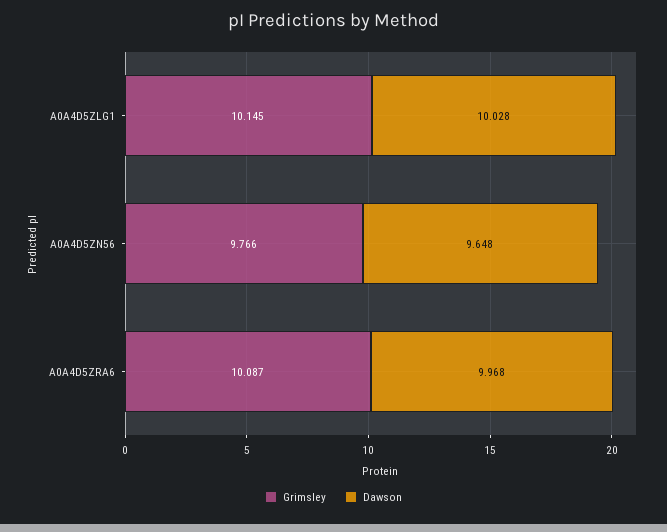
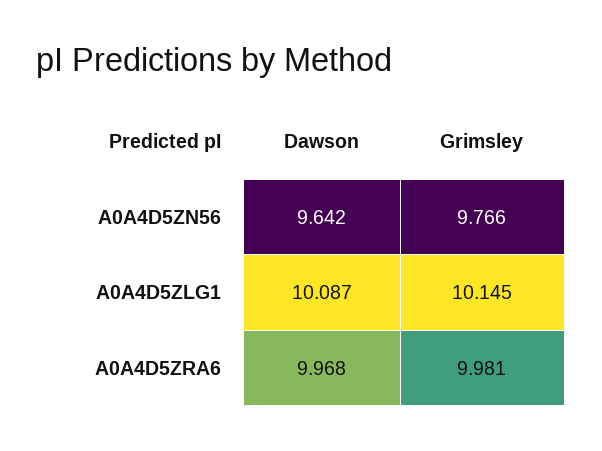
  {
    "Grimsley": {
      "A0A4D5ZLG1": 10.145,
      "A0A4D5ZN56": 9.766,
-     "A0A4D5ZRA6": 10.087
+     "A0A4D5ZRA6": 9.981
    },
    "Dawson": {
-     "A0A4D5ZLG1": 10.028,
+     "A0A4D5ZLG1": 10.087,
-     "A0A4D5ZN56": 9.648,
+     "A0A4D5ZN56": 9.642,
      "A0A4D5ZRA6": 9.968
    }
  }

